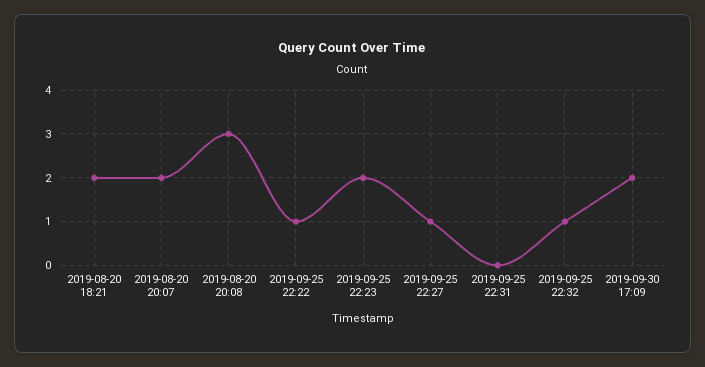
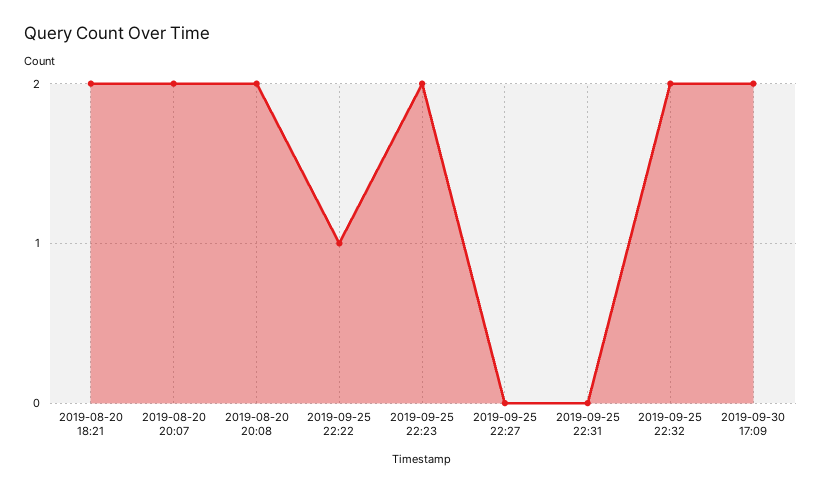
  {
    "2019-08-20 18:21": 2,
    "2019-08-20 20:07": 2,
-   "2019-08-20 20:08": 3,
+   "2019-08-20 20:08": 2,
    "2019-09-25 22:22": 1,
    "2019-09-25 22:23": 2,
-   "2019-09-25 22:27": 1,
+   "2019-09-25 22:27": 0,
    "2019-09-25 22:31": 0,
-   "2019-09-25 22:32": 1,
+   "2019-09-25 22:32": 2,
    "2019-09-30 17:09": 2
  }

